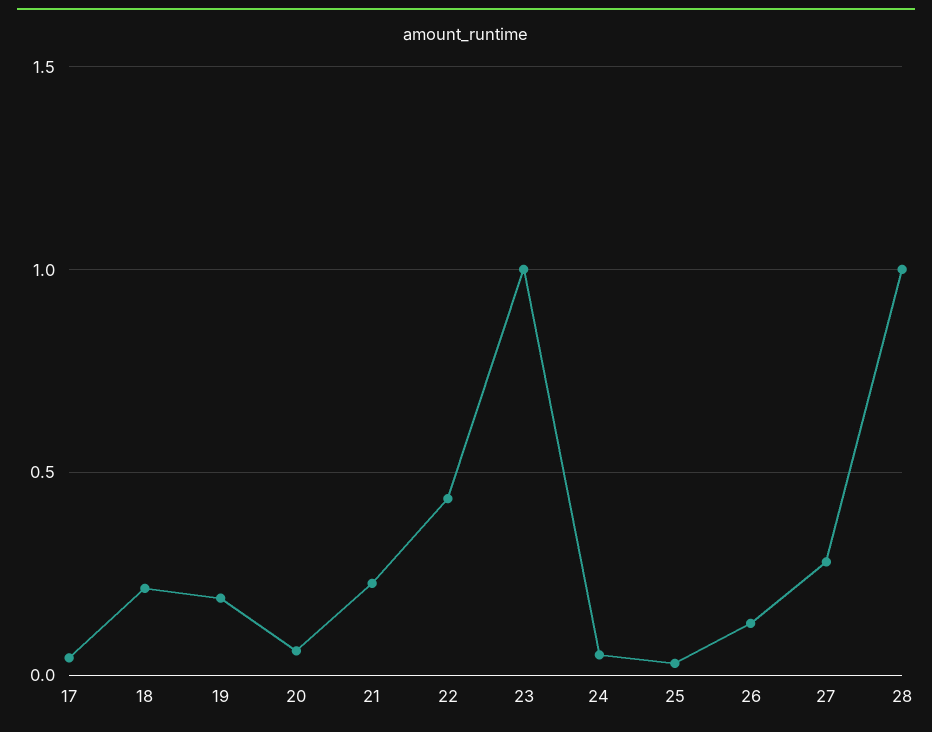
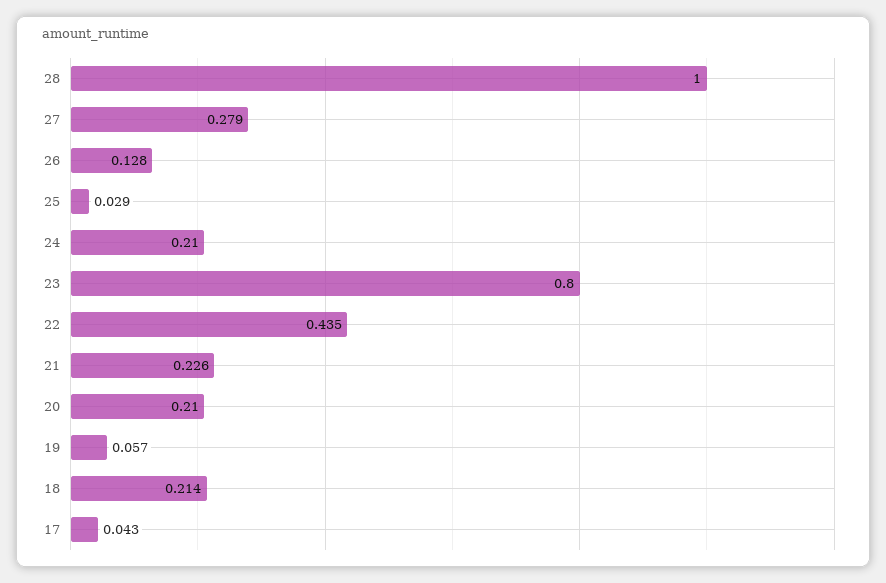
  {
    "17": 0.043,
    "18": 0.214,
-   "19": 0.2,
+   "19": 0.057,
-   "20": 0.05,
+   "20": 0.21,
    "21": 0.226,
    "22": 0.435,
-   "23": 1,
+   "23": 0.8,
-   "24": 0.05,
+   "24": 0.21,
    "25": 0.029,
    "26": 0.128,
    "27": 0.279,
    "28": 1
  }

